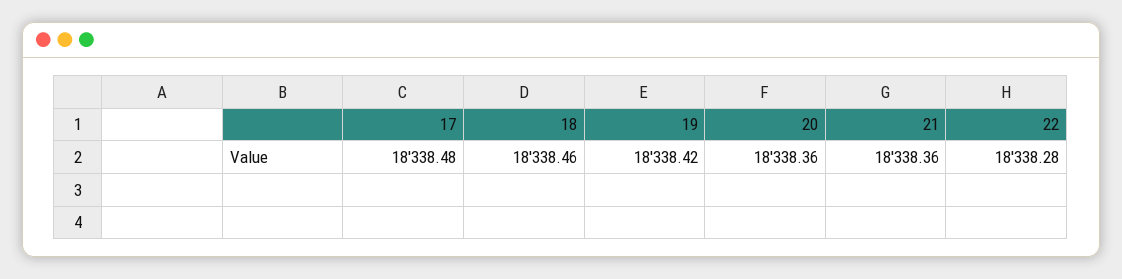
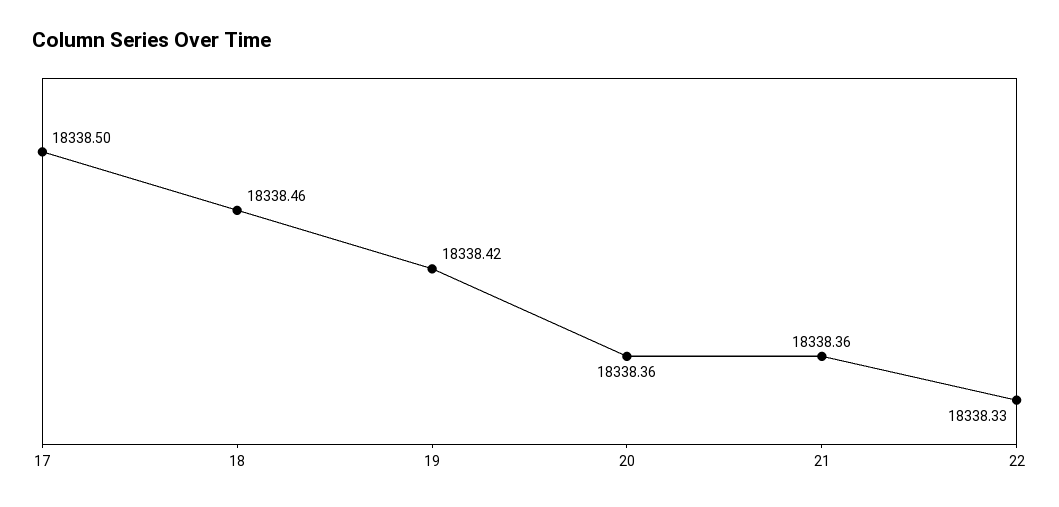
  {
-   "17": 18338.48,
+   "17": 18338.5,
    "18": 18338.46,
    "19": 18338.42,
    "20": 18338.36,
    "21": 18338.36,
-   "22": 18338.28
+   "22": 18338.33
  }

